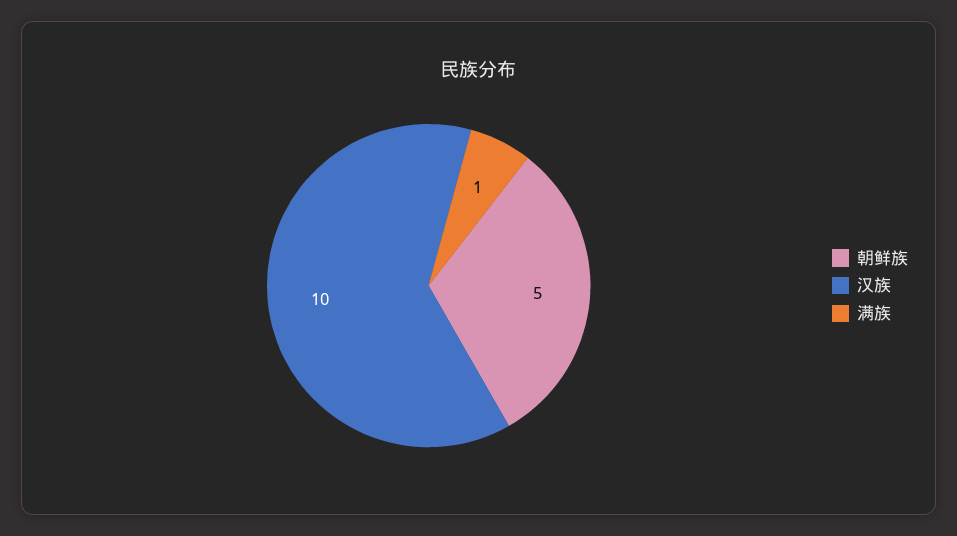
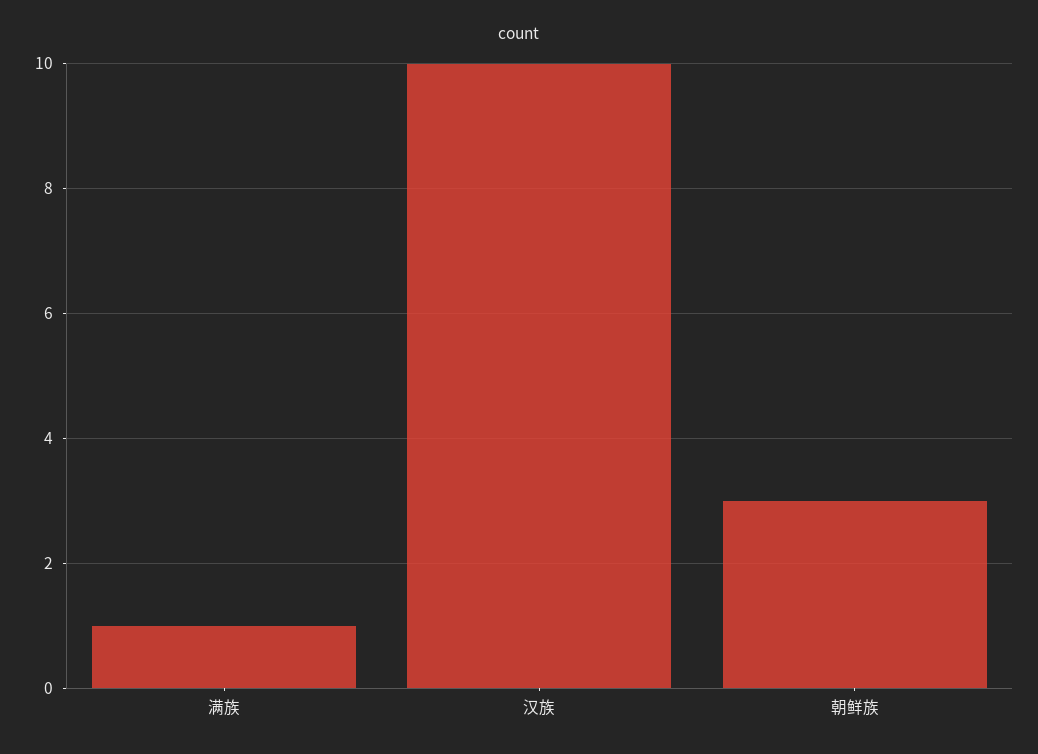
  {
-   "朝鲜族": 5,
+   "朝鲜族": 3,
    "汉族": 10,
    "满族": 1
  }

